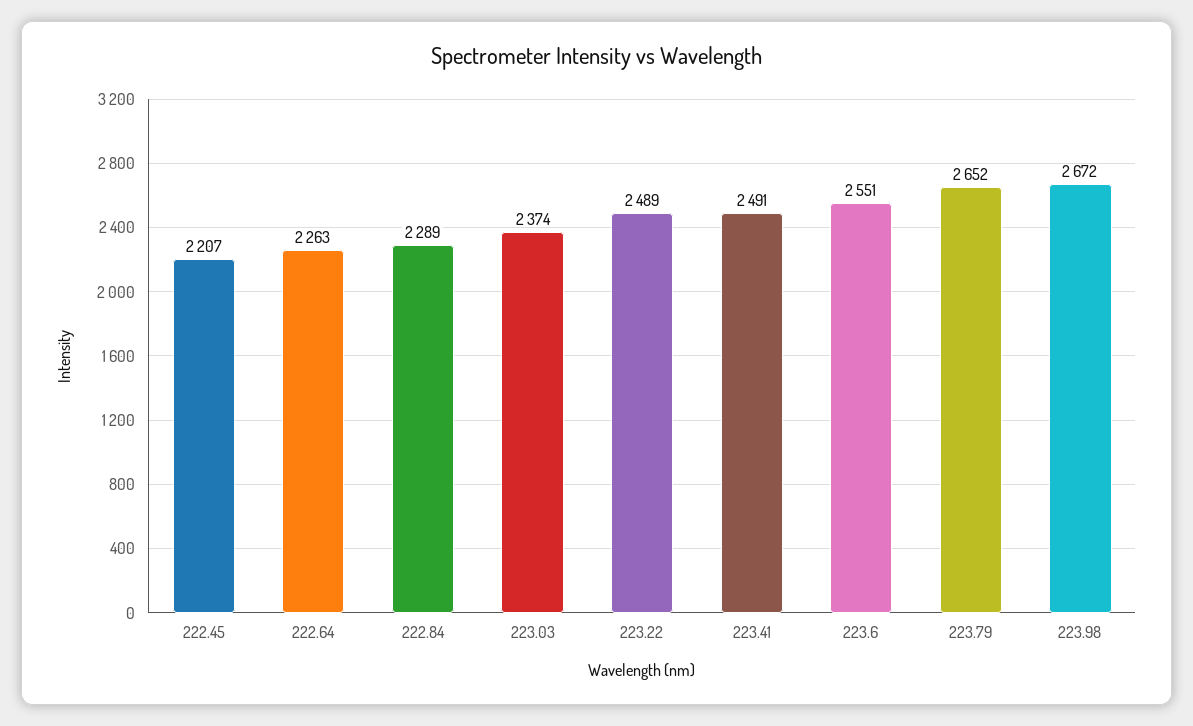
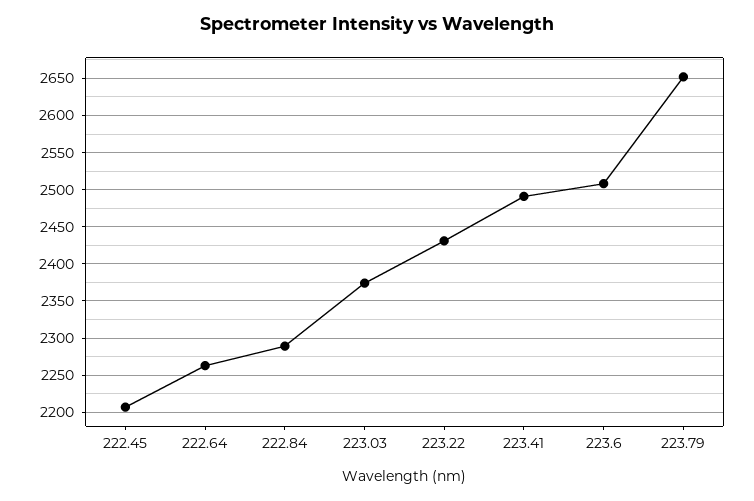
  {
    "222.45": 2207,
    "222.64": 2263,
    "222.84": 2289,
    "223.03": 2374,
-   "223.22": 2489,
+   "223.22": 2430,
    "223.41": 2491,
-   "223.6": 2551,
+   "223.6": 2510,
-   "223.79": 2652,
+   "223.79": 2652
-   "223.98": 2672
  }

